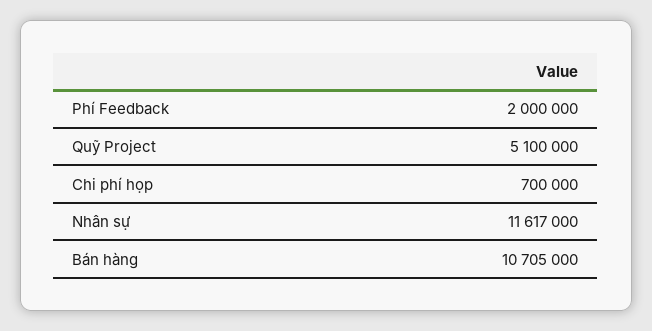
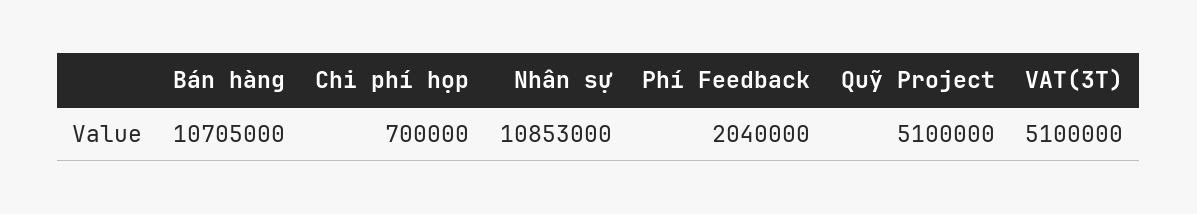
  {
-   "Phí Feedback": 2000000,
+   "Phí Feedback": 2040000,
    "Quỹ Project": 5100000,
    "Chi phí họp": 700000,
-   "Nhân sự": 11617000,
+   "Nhân sự": 10853000,
-   "Bán hàng": 10705000
+   "Bán hàng": 10705000,
+   "VAT(3T)": 5100000
  }

